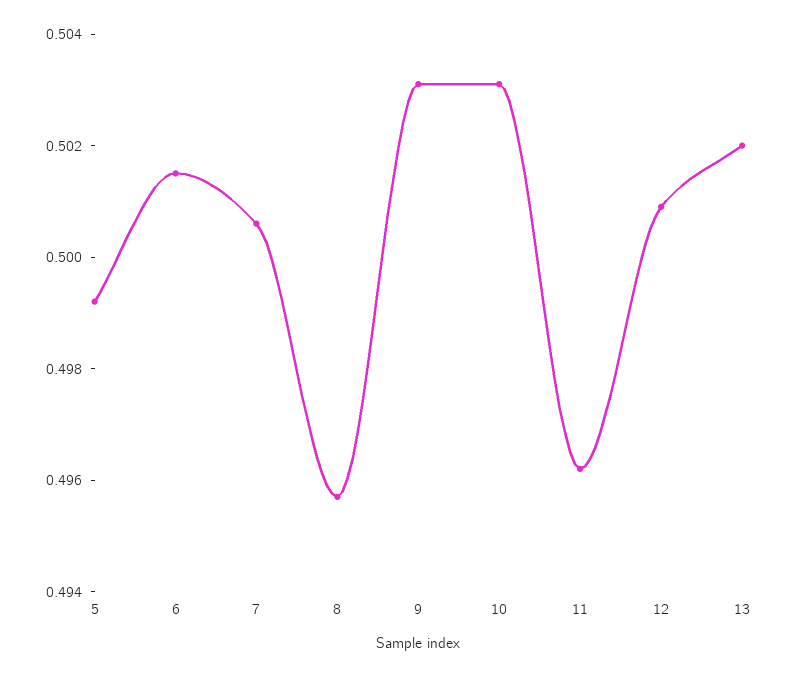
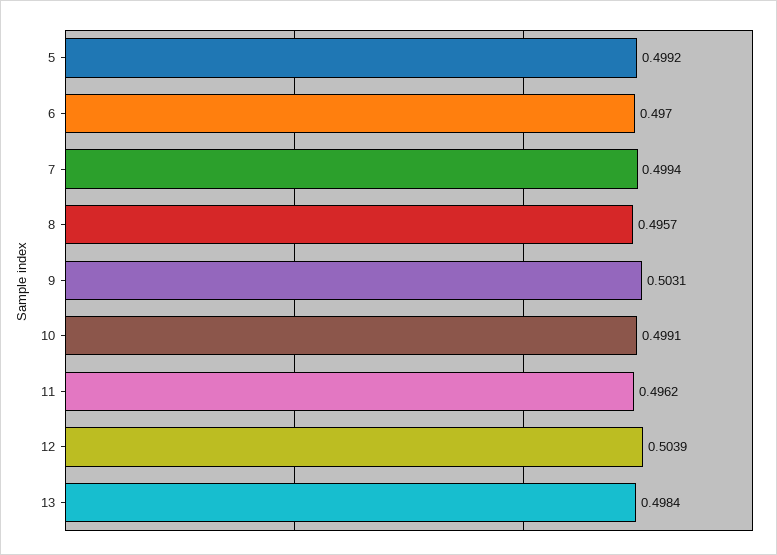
  {
    "5": 0.4992,
-   "6": 0.5015,
+   "6": 0.497,
-   "7": 0.5005,
+   "7": 0.4994,
    "8": 0.4957,
    "9": 0.5031,
-   "10": 0.503,
+   "10": 0.4991,
    "11": 0.4962,
-   "12": 0.501,
+   "12": 0.5039,
-   "13": 0.502
+   "13": 0.4984
  }

